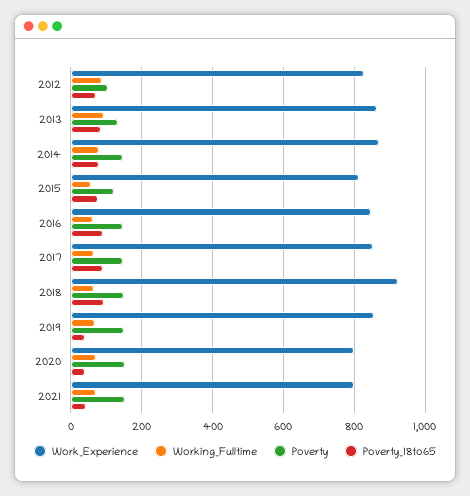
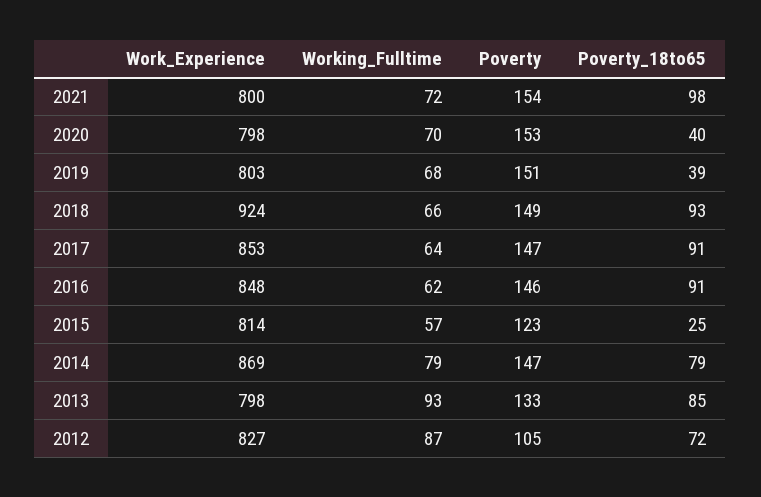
  {
    "Work_Experience": {
      "2012": 827,
-     "2013": 860,
+     "2013": 798,
      "2014": 869,
      "2015": 814,
      "2016": 848,
      "2017": 853,
      "2018": 924,
-     "2019": 860,
+     "2019": 803,
      "2020": 798,
      "2021": 800
    },
    "Working_Fulltime": {
      "2012": 87,
      "2013": 93,
      "2014": 79,
      "2015": 57,
      "2016": 62,
      "2017": 64,
      "2018": 66,
      "2019": 68,
      "2020": 70,
      "2021": 72
    },
    "Poverty": {
      "2012": 105,
      "2013": 133,
      "2014": 147,
      "2015": 123,
      "2016": 146,
      "2017": 147,
      "2018": 149,
      "2019": 151,
      "2020": 153,
      "2021": 154
    },
    "Poverty_18to65": {
      "2012": 72,
      "2013": 85,
      "2014": 79,
-     "2015": 80,
+     "2015": 25,
      "2016": 91,
      "2017": 91,
      "2018": 93,
      "2019": 39,
      "2020": 40,
-     "2021": 40
+     "2021": 98
    }
  }

